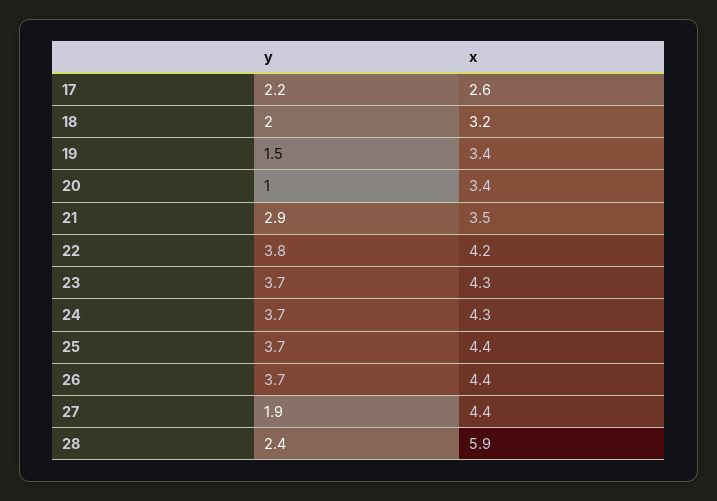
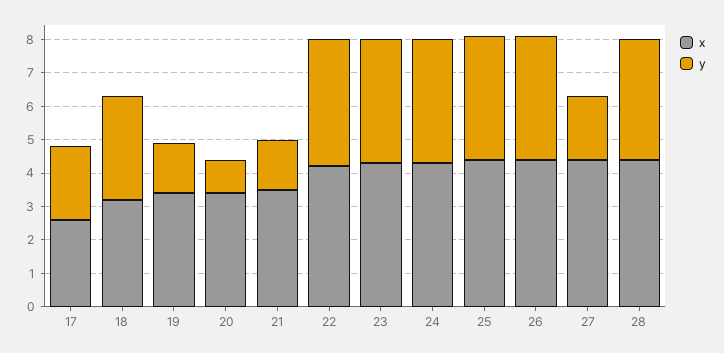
  {
    "y": {
      "17": 2.2,
-     "18": 2,
+     "18": 3,
      "19": 1.5,
      "20": 1,
-     "21": 2.9,
+     "21": 1.5,
      "22": 3.8,
      "23": 3.7,
      "24": 3.7,
      "25": 3.7,
      "26": 3.7,
      "27": 1.9,
-     "28": 2.4
+     "28": 3.5
    },
    "x": {
      "17": 2.6,
      "18": 3.2,
      "19": 3.4,
      "20": 3.4,
      "21": 3.5,
      "22": 4.2,
      "23": 4.3,
      "24": 4.3,
      "25": 4.4,
      "26": 4.4,
      "27": 4.4,
-     "28": 5.9
+     "28": 4.5
    }
  }

